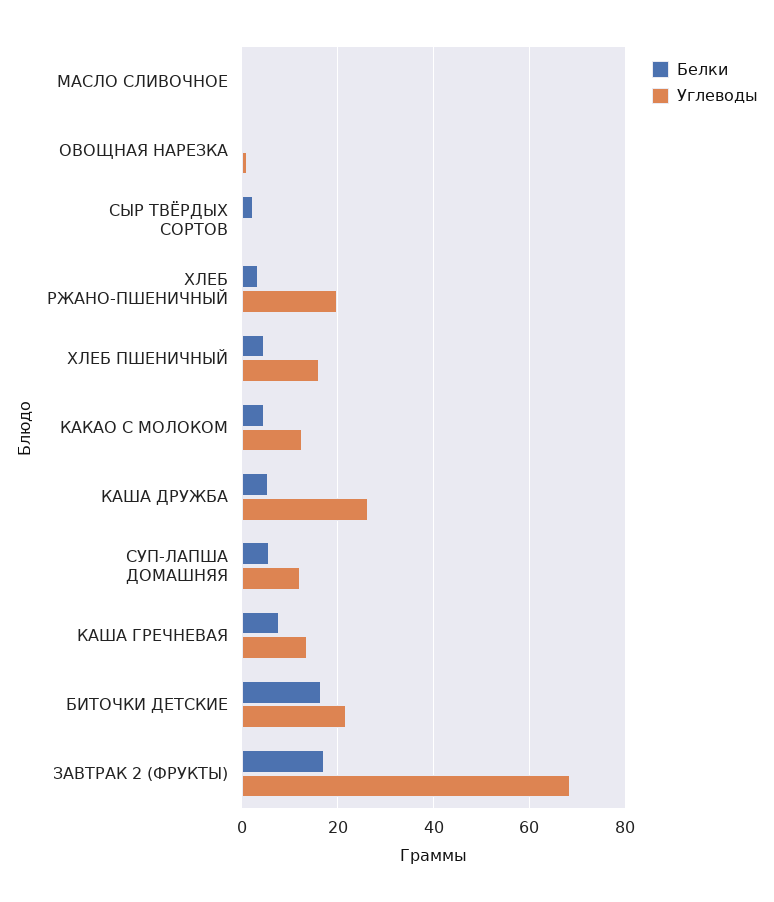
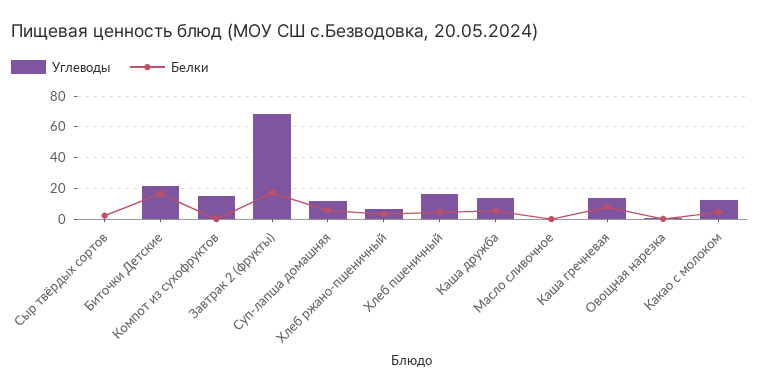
  {
    "Белки": {
      "МАСЛО СЛИВОЧНОЕ": 0,
      "ОВОЩНАЯ НАРЕЗКА": 0,
      "СЫР ТВЁРДЫХ СОРТОВ": 2,
      "ХЛЕБ РЖАНО-ПШЕНИЧНЫЙ": 4,
      "ХЛЕБ ПШЕНИЧНЫЙ": 4,
      "КАКАО С МОЛОКОМ": 4,
      "КАША ДРУЖБА": 6,
      "СУП-ЛАПША ДОМАШНЯЯ": 6,
      "КАША ГРЕЧНЕВАЯ": 8,
      "БИТОЧКИ ДЕТСКИЕ": 16,
-     "ЗАВТРАК 2 (ФРУКТЫ)": 18
+     "ЗАВТРАК 2 (ФРУКТЫ)": 18,
+     "Компот из сухофруктов": 0
    },
    "Углеводы": {
      "МАСЛО СЛИВОЧНОЕ": 0,
      "ОВОЩНАЯ НАРЕЗКА": 2,
      "СЫР ТВЁРДЫХ СОРТОВ": 0,
-     "ХЛЕБ РЖАНО-ПШЕНИЧНЫЙ": 20,
+     "ХЛЕБ РЖАНО-ПШЕНИЧНЫЙ": 5,
      "ХЛЕБ ПШЕНИЧНЫЙ": 16,
      "КАКАО С МОЛОКОМ": 12,
-     "КАША ДРУЖБА": 26,
+     "КАША ДРУЖБА": 15,
      "СУП-ЛАПША ДОМАШНЯЯ": 12,
      "КАША ГРЕЧНЕВАЯ": 14,
      "БИТОЧКИ ДЕТСКИЕ": 22,
-     "ЗАВТРАК 2 (ФРУКТЫ)": 68
+     "ЗАВТРАК 2 (ФРУКТЫ)": 68,
+     "Компот из сухофруктов": 15
    }
  }

